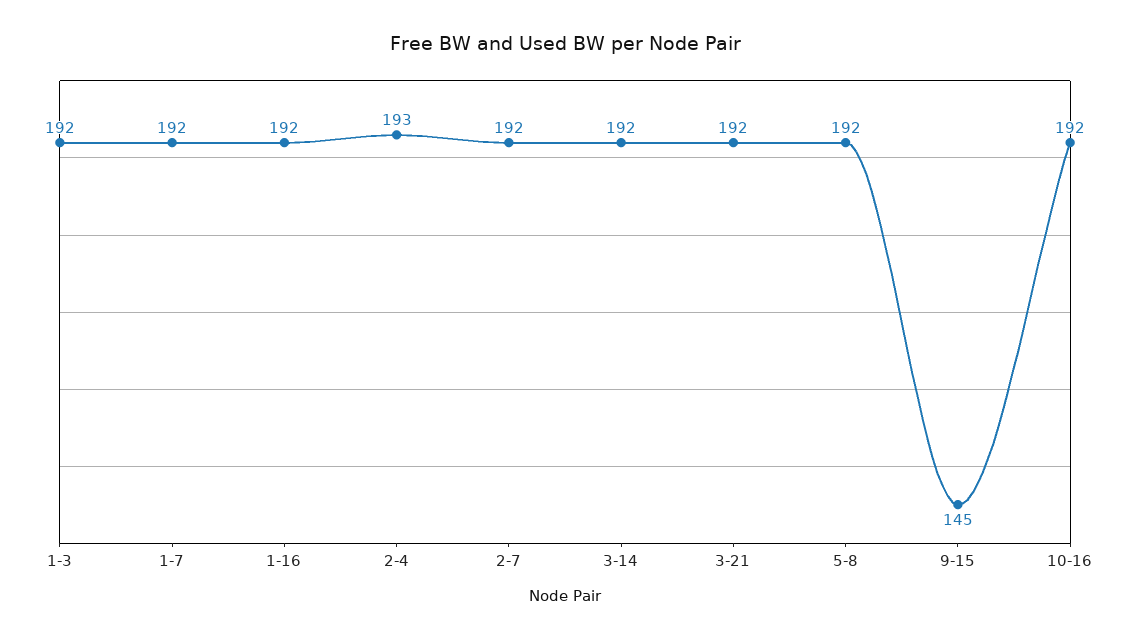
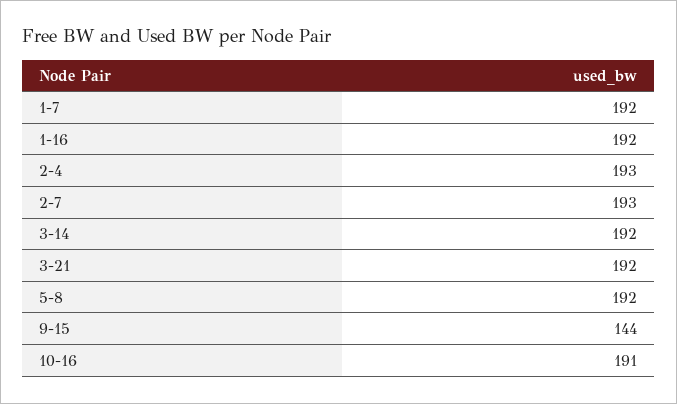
  {
-   "1-3": 192,
    "1-7": 192,
    "1-16": 192,
    "2-4": 193,
-   "2-7": 192,
+   "2-7": 193,
    "3-14": 192,
    "3-21": 192,
    "5-8": 192,
-   "9-15": 145,
+   "9-15": 144,
-   "10-16": 192
+   "10-16": 191
  }

